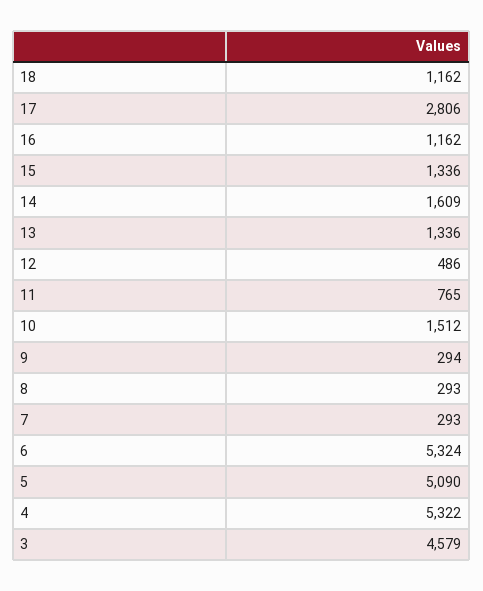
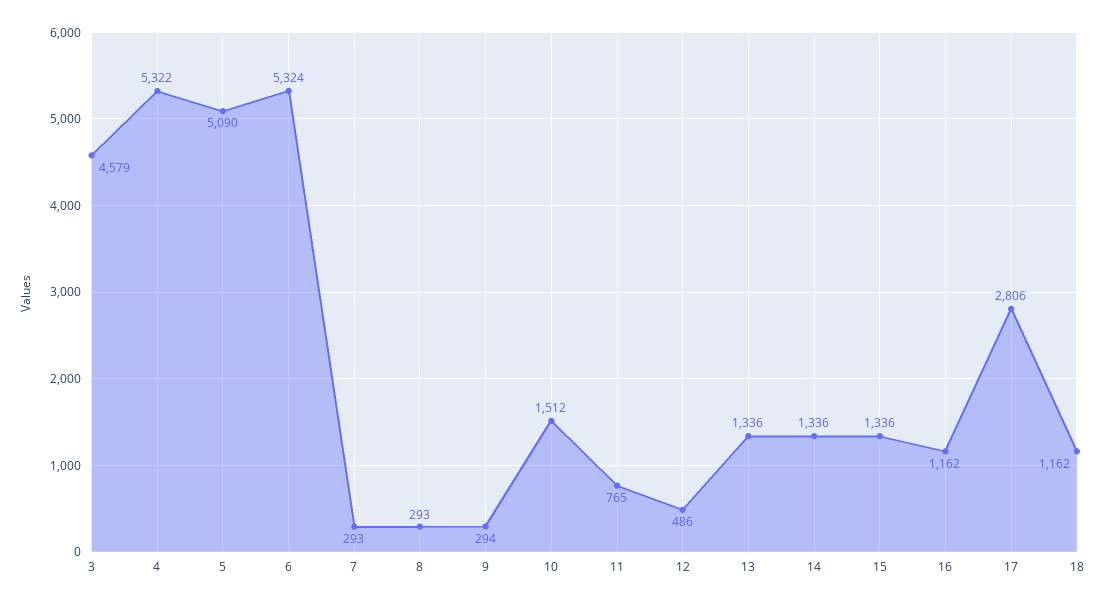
  {
    "18": 1162,
    "17": 2806,
    "16": 1162,
    "15": 1336,
-   "14": 1609,
+   "14": 1336,
    "13": 1336,
    "12": 486,
    "11": 765,
    "10": 1512,
    "9": 294,
    "8": 293,
    "7": 293,
    "6": 5324,
    "5": 5090,
    "4": 5322,
    "3": 4579
  }

